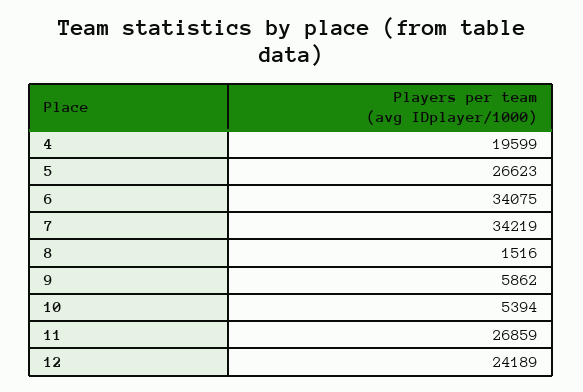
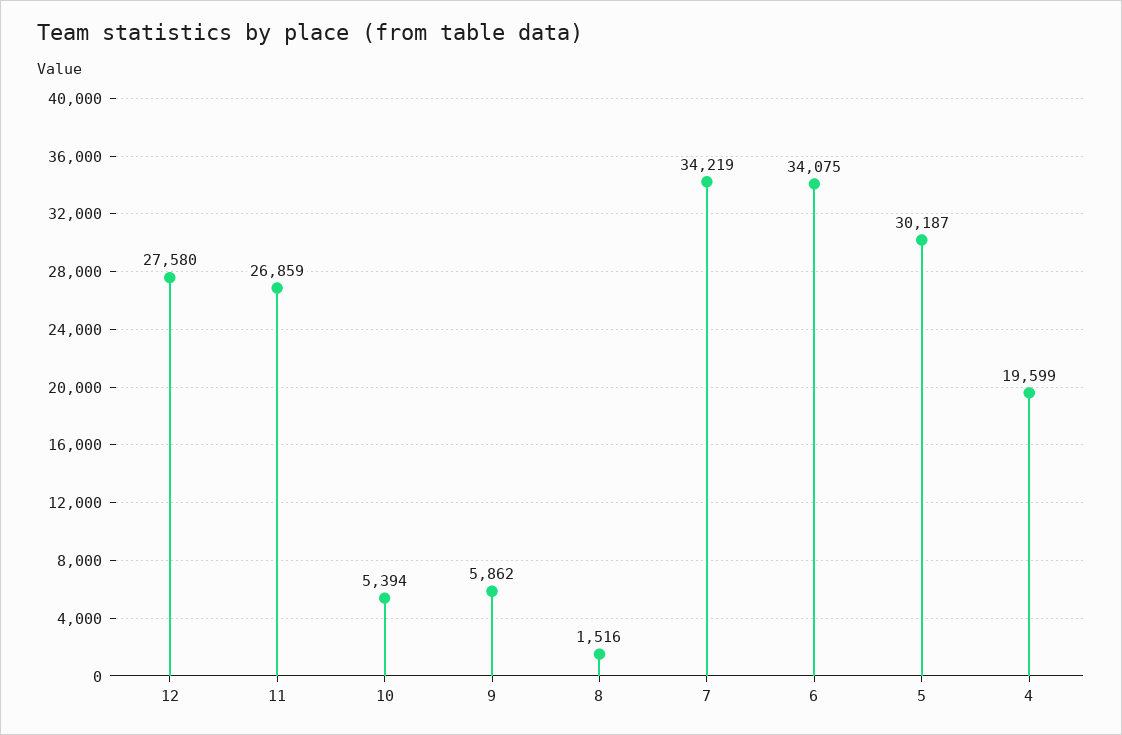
  {
    "4": 19599,
-   "5": 26623,
+   "5": 30187,
    "6": 34075,
    "7": 34219,
    "8": 1516,
    "9": 5862,
    "10": 5394,
    "11": 26859,
-   "12": 24189
+   "12": 27580
  }

